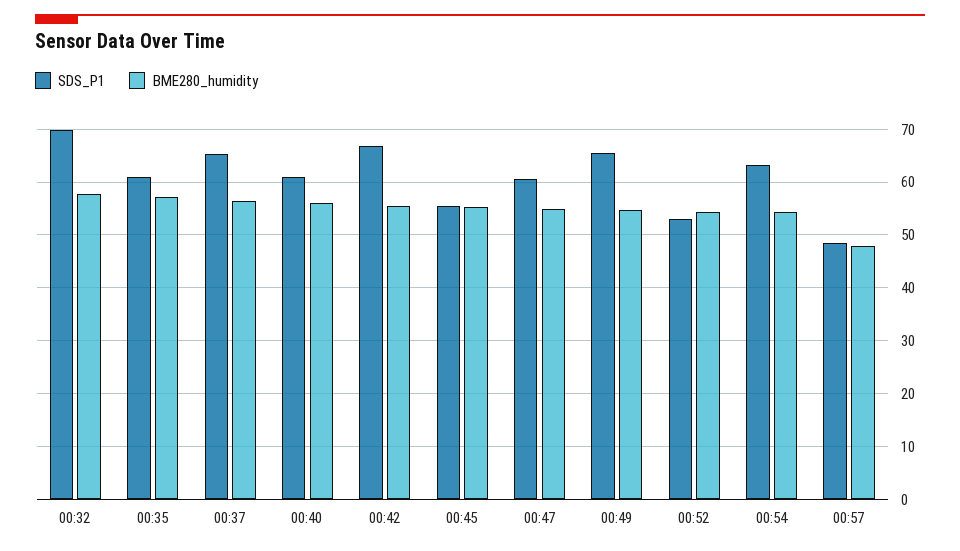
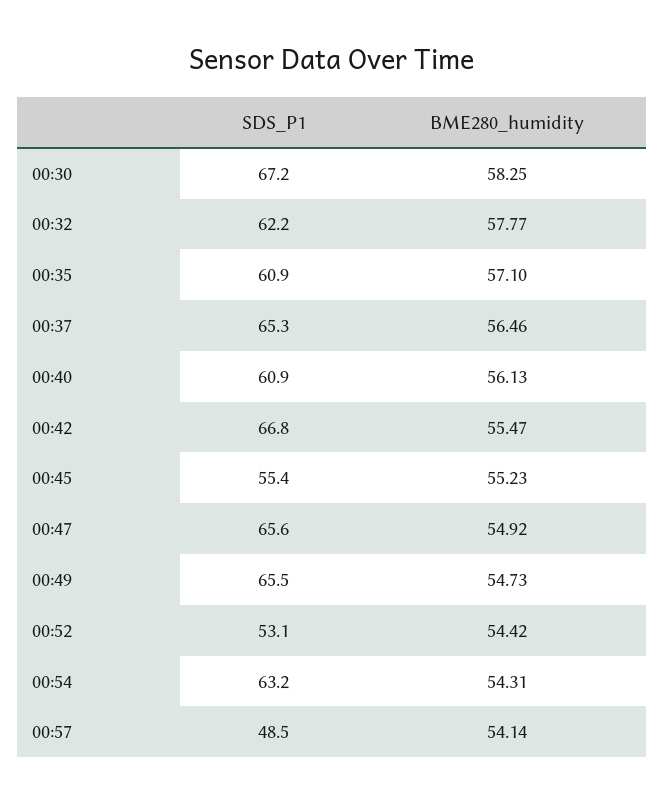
  {
    "SDS_P1": {
-     "00:32": 70,
+     "00:32": 62.2,
      "00:35": 60.9,
      "00:37": 65.3,
      "00:40": 60.9,
      "00:42": 66.8,
      "00:45": 55.4,
-     "00:47": 60,
+     "00:47": 65.6,
      "00:49": 65.5,
      "00:52": 53.1,
      "00:54": 63.2,
-     "00:57": 48.5
+     "00:57": 48.5,
+     "00:30": 67.2
    },
    "BME280_humidity": {
      "00:32": 57.77,
      "00:35": 57.1,
      "00:37": 56.46,
      "00:40": 56.13,
      "00:42": 55.47,
      "00:45": 55.23,
      "00:47": 54.92,
      "00:49": 54.73,
      "00:52": 54.42,
      "00:54": 54.31,
-     "00:57": 48
+     "00:57": 54.14,
+     "00:30": 58.25
    }
  }

